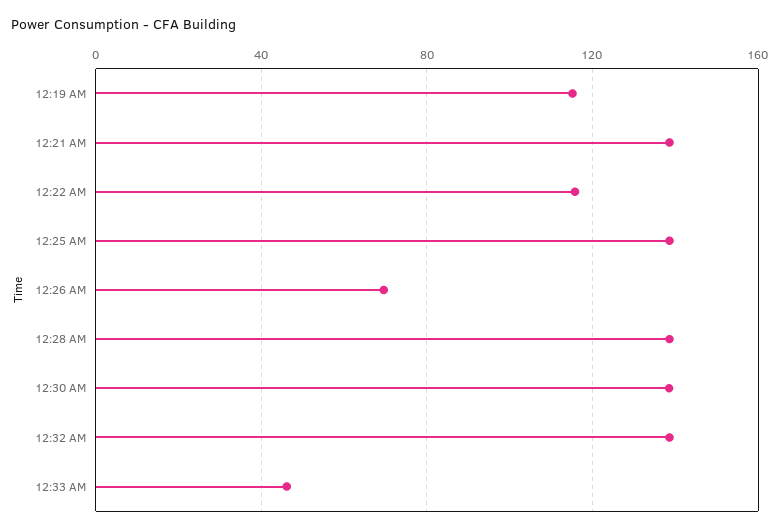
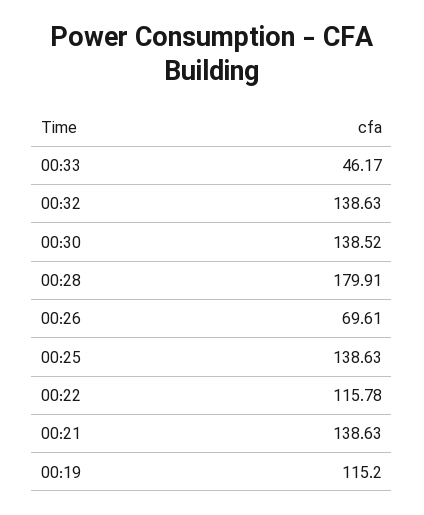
  {
    "12:19 AM": 115.2,
    "12:21 AM": 138.63,
    "12:22 AM": 115.78,
    "12:25 AM": 138.63,
    "12:26 AM": 69.61,
-   "12:28 AM": 140,
+   "12:28 AM": 179.91,
    "12:30 AM": 138.52,
    "12:32 AM": 138.63,
    "12:33 AM": 46.17
  }

